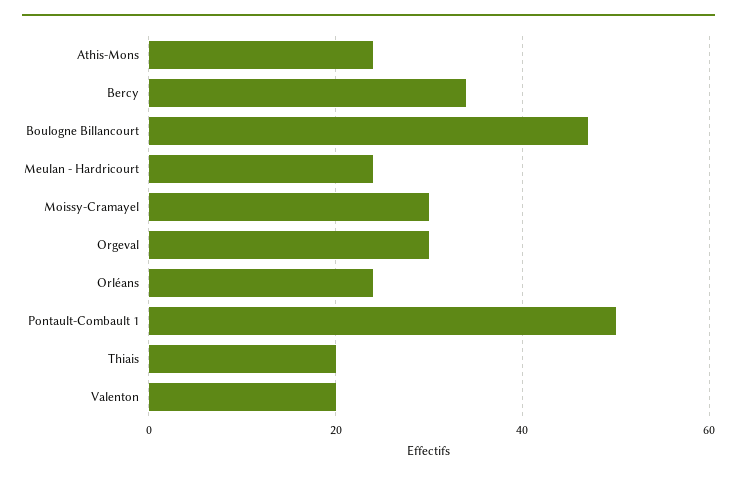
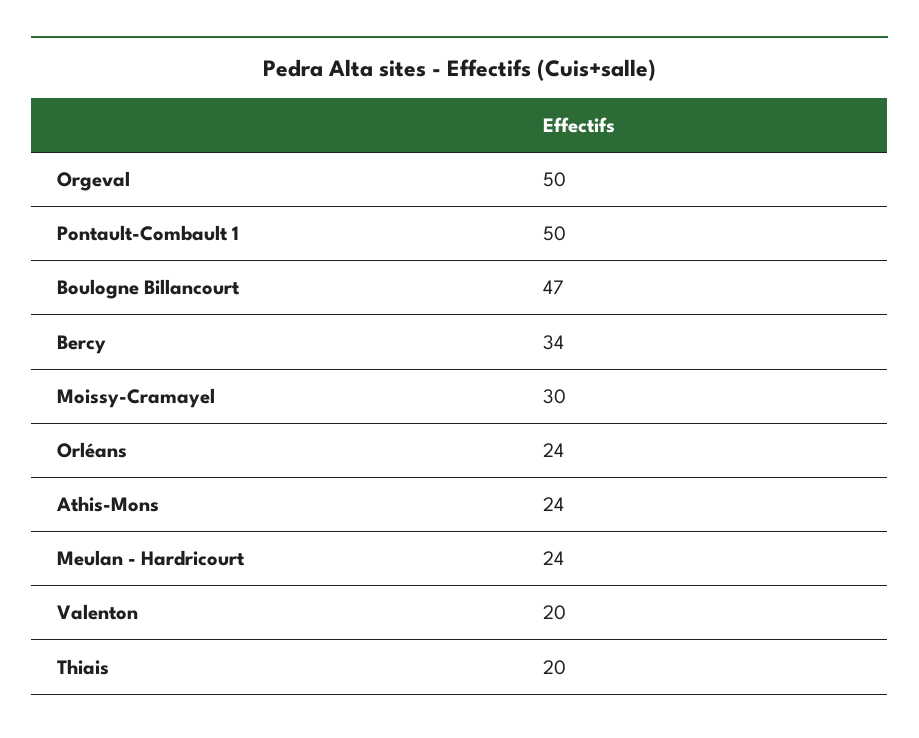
  {
    "Athis-Mons": 24,
    "Bercy": 34,
    "Boulogne Billancourt": 47,
    "Meulan - Hardricourt": 24,
    "Moissy-Cramayel": 30,
-   "Orgeval": 30,
+   "Orgeval": 50,
    "Orléans": 24,
    "Pontault-Combault 1": 50,
    "Thiais": 20,
    "Valenton": 20
  }

